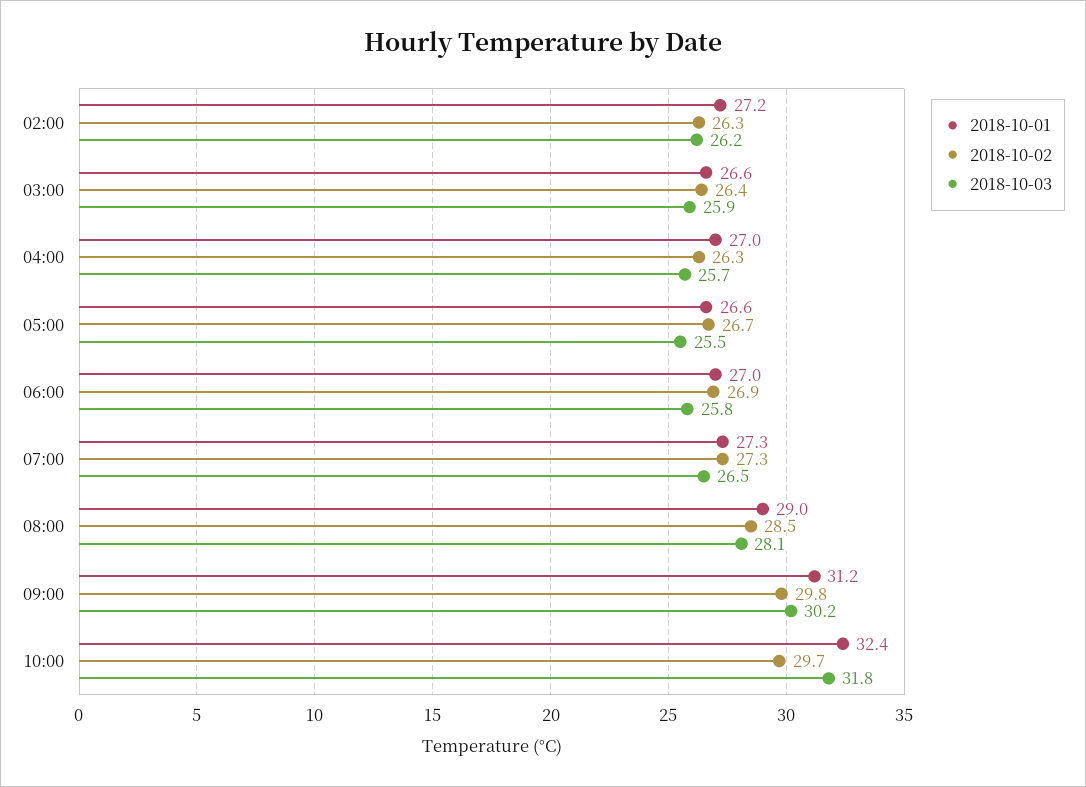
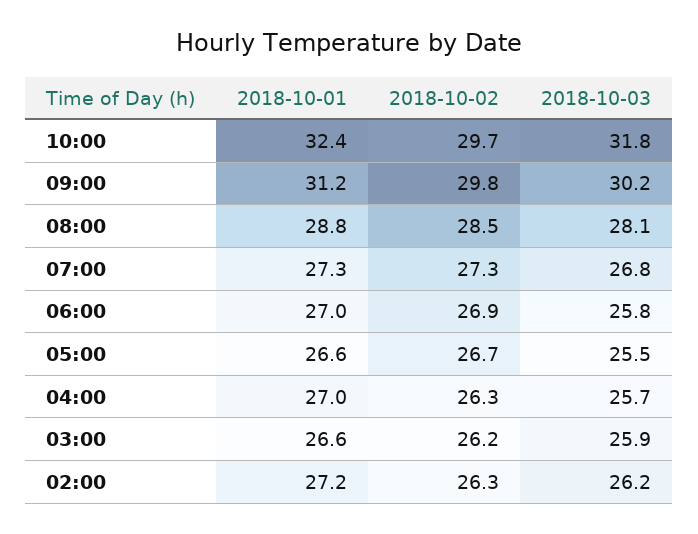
  {
    "2018-10-01": {
      "02:00": 27.2,
      "03:00": 26.6,
      "04:00": 27,
      "05:00": 26.6,
      "06:00": 27,
      "07:00": 27.3,
-     "08:00": 29,
+     "08:00": 28.8,
      "09:00": 31.2,
      "10:00": 32.4
    },
    "2018-10-02": {
      "02:00": 26.3,
-     "03:00": 26.4,
+     "03:00": 26.2,
      "04:00": 26.3,
      "05:00": 26.7,
      "06:00": 26.9,
      "07:00": 27.3,
      "08:00": 28.5,
      "09:00": 29.8,
      "10:00": 29.7
    },
    "2018-10-03": {
      "02:00": 26.2,
      "03:00": 25.9,
      "04:00": 25.7,
      "05:00": 25.5,
      "06:00": 25.8,
-     "07:00": 26.5,
+     "07:00": 26.8,
      "08:00": 28.1,
      "09:00": 30.2,
      "10:00": 31.8
    }
  }

